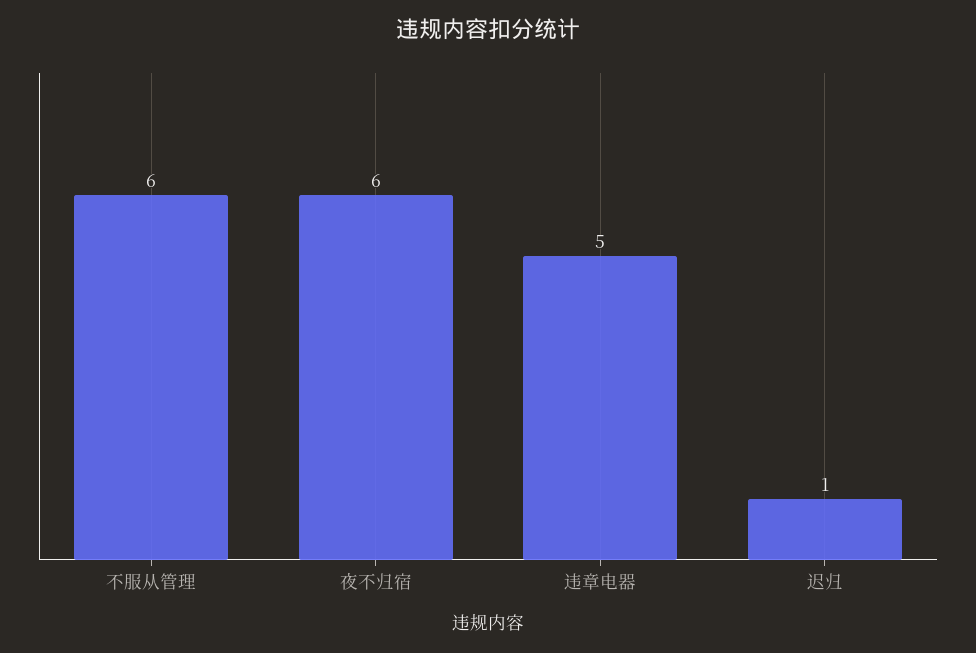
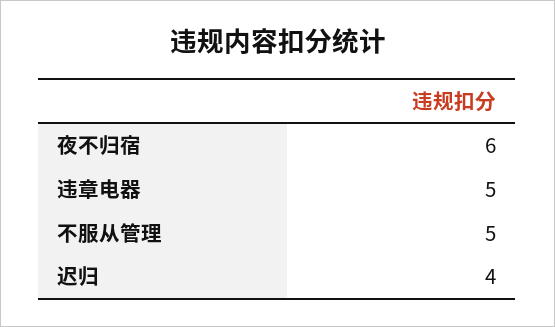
  {
-   "不服从管理": 6,
+   "不服从管理": 5,
    "夜不归宿": 6,
    "违章电器": 5,
-   "迟归": 1
+   "迟归": 4
  }

